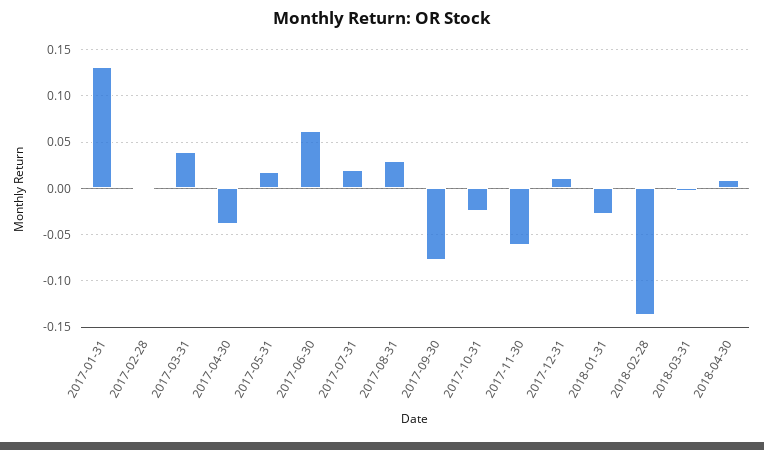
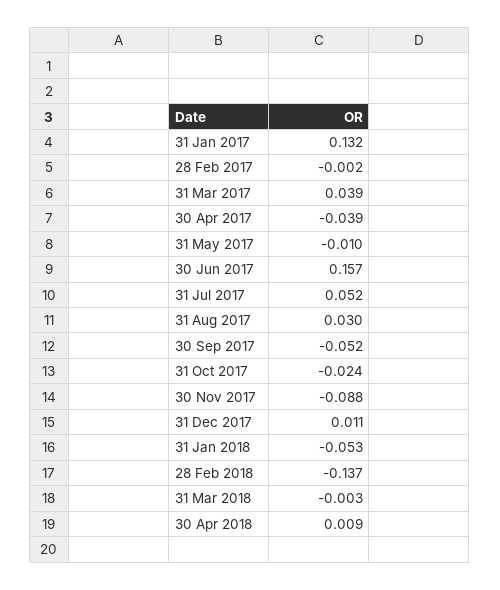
  {
    "2017-01-31": 0.132,
    "2017-02-28": -0.002,
    "2017-03-31": 0.039,
    "2017-04-30": -0.039,
-   "2017-05-31": 0.02,
+   "2017-05-31": -0.01,
-   "2017-06-30": 0.06,
+   "2017-06-30": 0.157,
-   "2017-07-31": 0.02,
+   "2017-07-31": 0.052,
    "2017-08-31": 0.03,
-   "2017-09-30": -0.08,
+   "2017-09-30": -0.052,
    "2017-10-31": -0.024,
-   "2017-11-30": -0.06,
+   "2017-11-30": -0.088,
    "2017-12-31": 0.011,
-   "2018-01-31": -0.03,
+   "2018-01-31": -0.053,
    "2018-02-28": -0.137,
    "2018-03-31": -0.003,
    "2018-04-30": 0.009
  }

